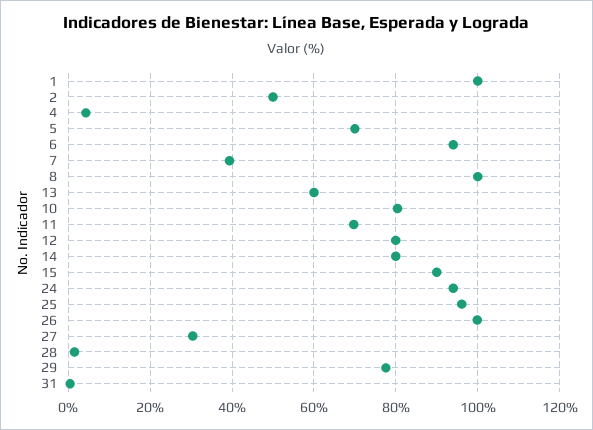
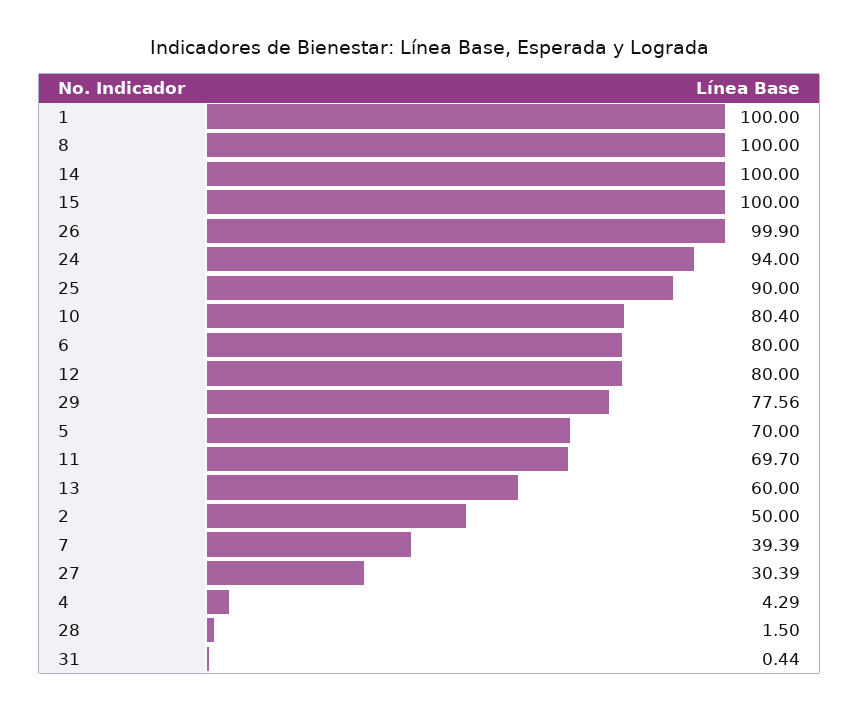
  {
    "1": 100,
    "2": 50,
    "4": 4.29,
    "5": 70,
-   "6": 94,
+   "6": 80,
    "7": 39.39,
    "8": 100,
    "13": 60,
    "10": 80.4,
    "11": 69.7,
    "12": 80,
-   "14": 80,
+   "14": 100,
-   "15": 90,
+   "15": 100,
    "24": 94,
-   "25": 96,
+   "25": 90,
    "26": 99.9,
    "27": 30.39,
    "28": 1.5,
    "29": 77.56,
    "31": 0.44
  }

